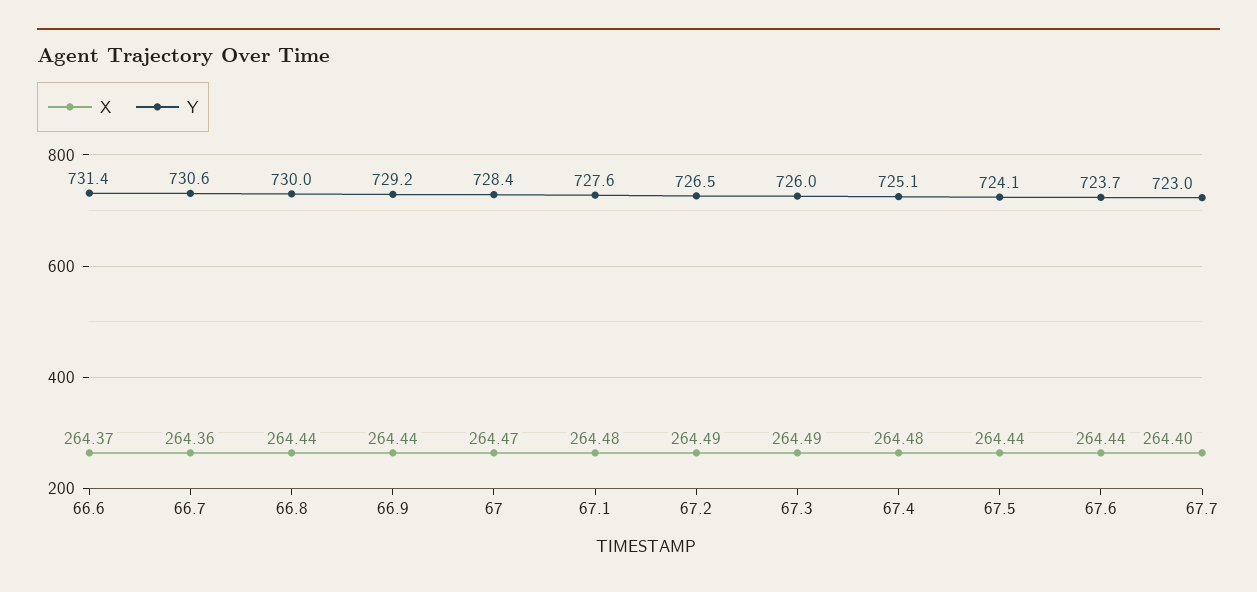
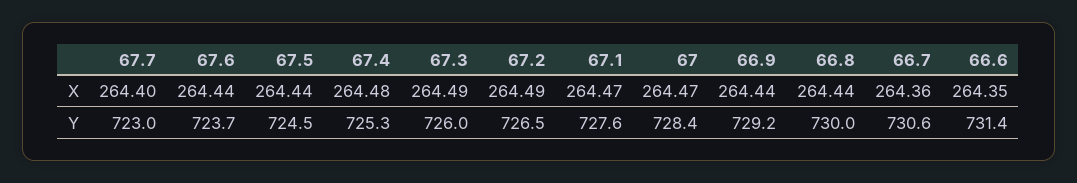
  {
    "X": {
-     "66.6": 264.37,
+     "66.6": 264.35,
      "66.7": 264.36,
      "66.8": 264.44,
      "66.9": 264.44,
      "67": 264.47,
-     "67.1": 264.48,
+     "67.1": 264.47,
      "67.2": 264.49,
      "67.3": 264.49,
      "67.4": 264.48,
      "67.5": 264.44,
      "67.6": 264.44,
      "67.7": 264.4
    },
    "Y": {
      "66.6": 731.4,
      "66.7": 730.6,
      "66.8": 730,
      "66.9": 729.2,
      "67": 728.4,
      "67.1": 727.6,
      "67.2": 726.5,
      "67.3": 726,
-     "67.4": 725.1,
+     "67.4": 725.3,
-     "67.5": 724.1,
+     "67.5": 724.5,
      "67.6": 723.7,
      "67.7": 723
    }
  }

